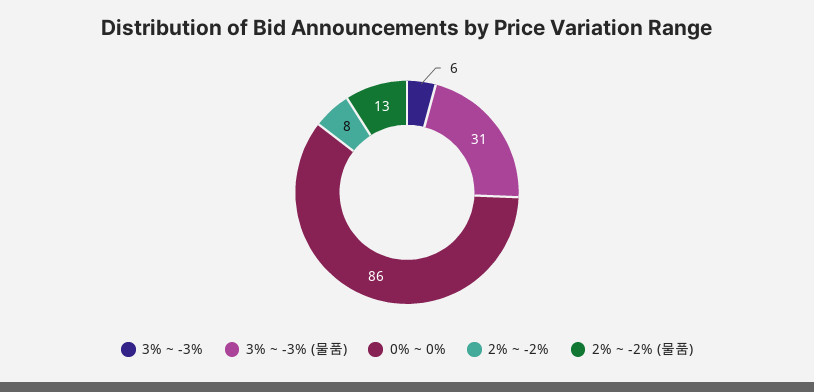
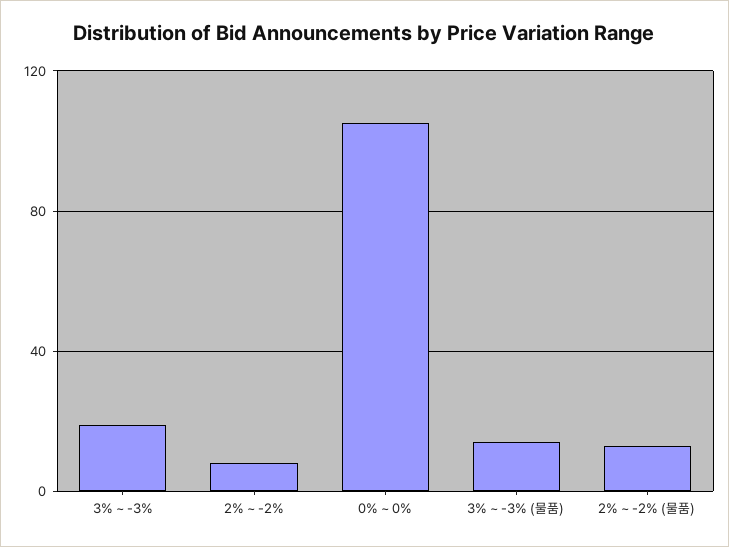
  {
-   "3% ~ -3%": 6,
+   "3% ~ -3%": 20,
-   "3% ~ -3% (물품)": 31,
+   "3% ~ -3% (물품)": 15,
-   "0% ~ 0%": 86,
+   "0% ~ 0%": 105,
    "2% ~ -2%": 8,
    "2% ~ -2% (물품)": 13
  }

